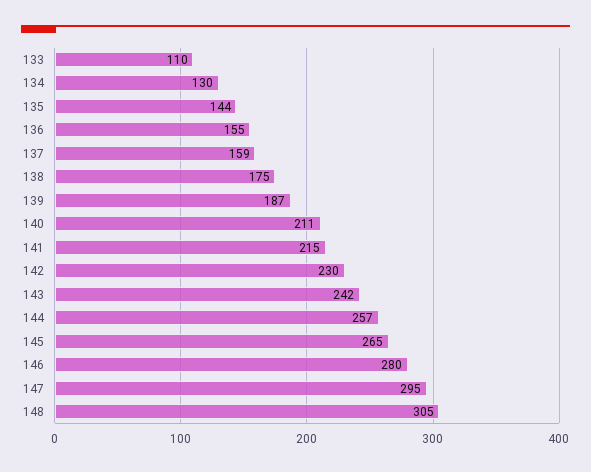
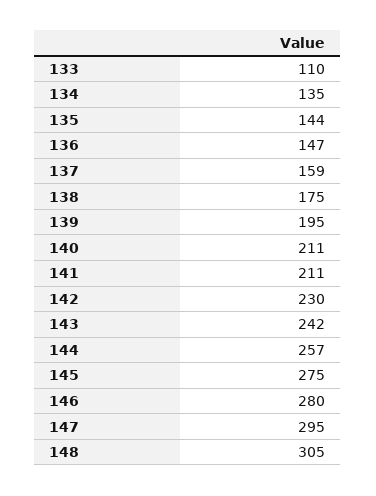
  {
    "133": 110,
-   "134": 130,
+   "134": 135,
    "135": 144,
-   "136": 155,
+   "136": 147,
    "137": 159,
    "138": 175,
-   "139": 187,
+   "139": 195,
    "140": 211,
-   "141": 215,
+   "141": 211,
    "142": 230,
    "143": 242,
    "144": 257,
-   "145": 265,
+   "145": 275,
    "146": 280,
    "147": 295,
    "148": 305
  }

